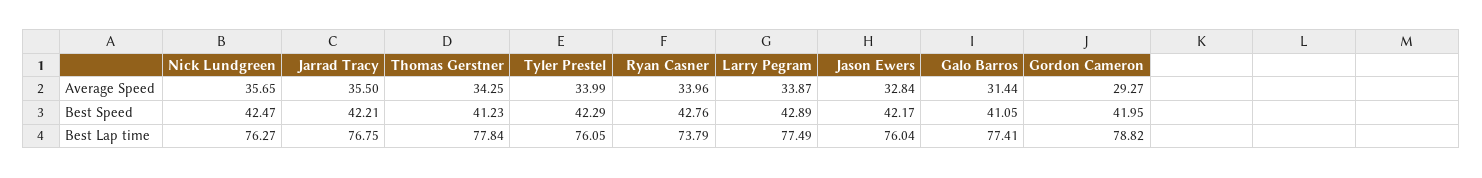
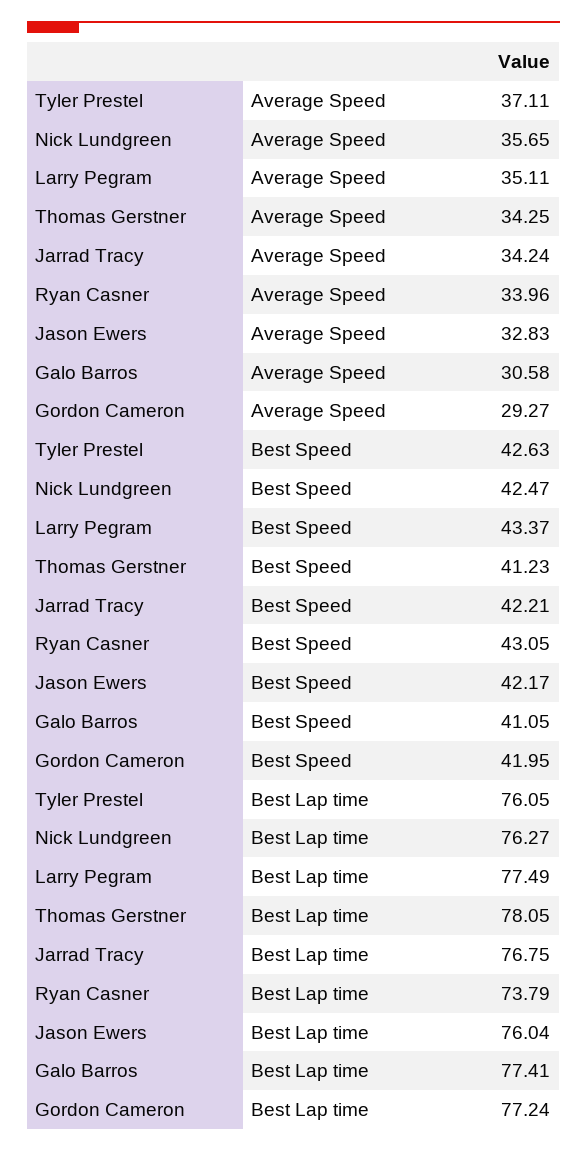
  {
    "Nick Lundgreen": {
      "Average Speed": 35.65,
      "Best Speed": 42.47,
      "Best Lap time": 76.27
    },
    "Jarrad Tracy": {
-     "Average Speed": 35.5,
+     "Average Speed": 34.24,
      "Best Speed": 42.21,
      "Best Lap time": 76.75
    },
    "Thomas Gerstner": {
      "Average Speed": 34.25,
      "Best Speed": 41.23,
-     "Best Lap time": 77.84
+     "Best Lap time": 78.05
    },
    "Tyler Prestel": {
-     "Average Speed": 33.99,
+     "Average Speed": 37.11,
-     "Best Speed": 42.29,
+     "Best Speed": 42.63,
      "Best Lap time": 76.05
    },
    "Ryan Casner": {
      "Average Speed": 33.96,
-     "Best Speed": 42.76,
+     "Best Speed": 43.05,
      "Best Lap time": 73.79
    },
    "Larry Pegram": {
-     "Average Speed": 33.87,
+     "Average Speed": 35.11,
-     "Best Speed": 42.89,
+     "Best Speed": 43.37,
      "Best Lap time": 77.49
    },
    "Jason Ewers": {
-     "Average Speed": 32.84,
+     "Average Speed": 32.83,
      "Best Speed": 42.17,
      "Best Lap time": 76.04
    },
    "Galo Barros": {
-     "Average Speed": 31.44,
+     "Average Speed": 30.58,
      "Best Speed": 41.05,
      "Best Lap time": 77.41
    },
    "Gordon Cameron": {
      "Average Speed": 29.27,
      "Best Speed": 41.95,
-     "Best Lap time": 78.82
+     "Best Lap time": 77.24
    }
  }

